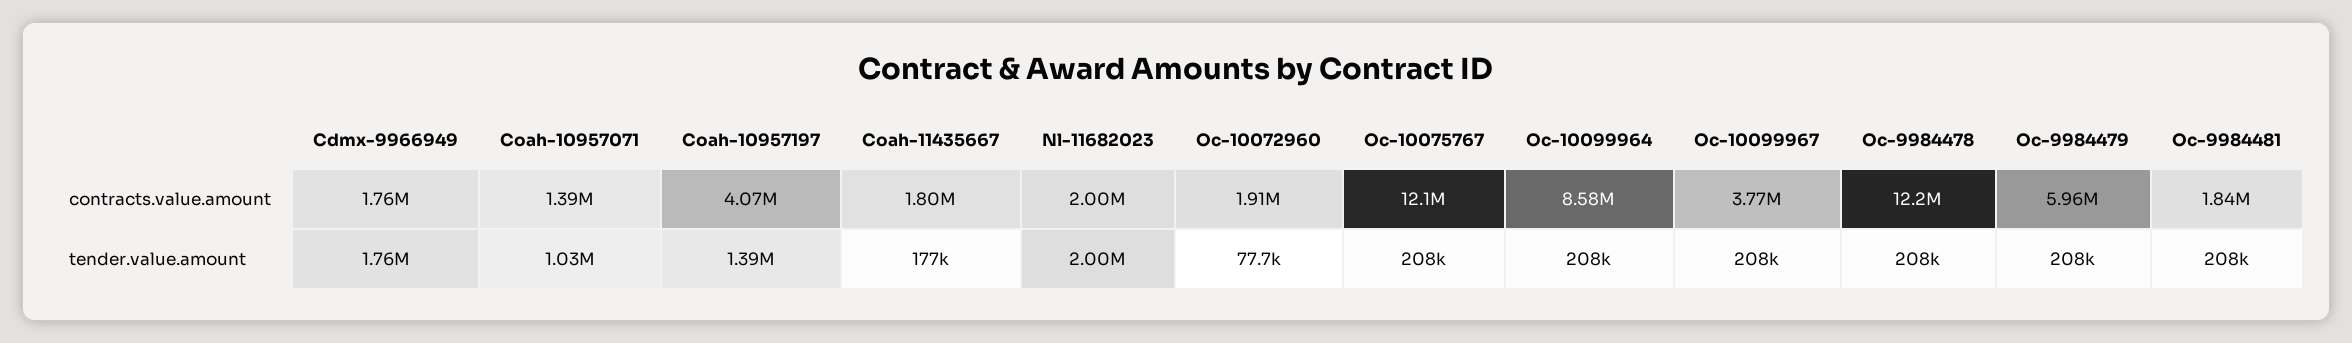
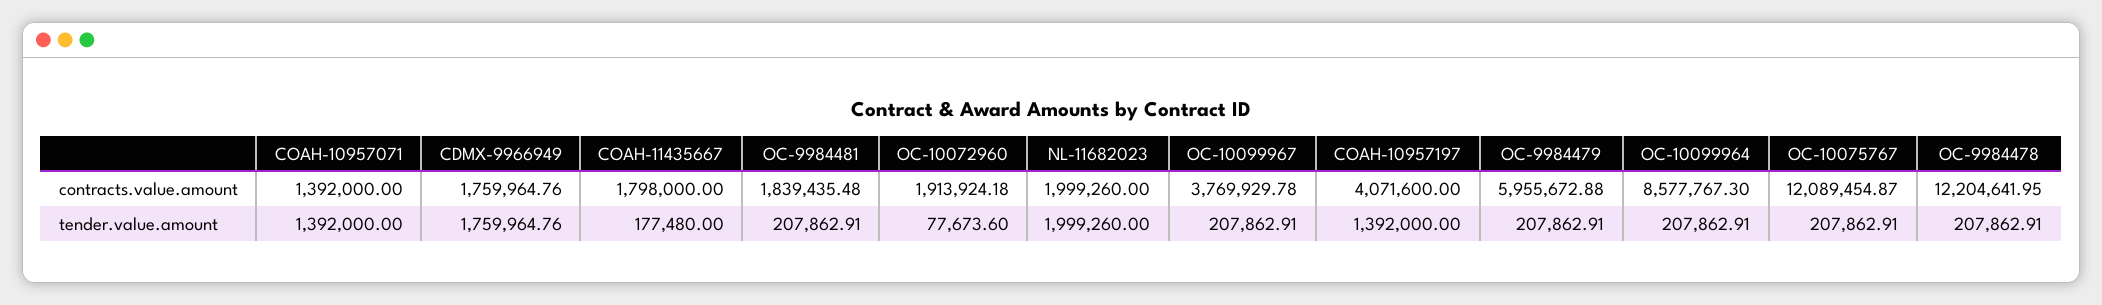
  {
    "Cdmx-9966949": {
      "contracts.value.amount": 1759964.76,
      "tender.value.amount": 1759964.76
    },
    "Coah-10957071": {
      "contracts.value.amount": 1392000,
-     "tender.value.amount": 1030000
+     "tender.value.amount": 1392000
    },
    "Coah-10957197": {
      "contracts.value.amount": 4071600,
      "tender.value.amount": 1392000
    },
    "Coah-11435667": {
      "contracts.value.amount": 1798000,
      "tender.value.amount": 177480
    },
    "Nl-11682023": {
      "contracts.value.amount": 1999260,
      "tender.value.amount": 1999260
    },
    "Oc-10072960": {
      "contracts.value.amount": 1913924.18,
      "tender.value.amount": 77673.6
    },
    "Oc-10075767": {
      "contracts.value.amount": 12089454.87,
      "tender.value.amount": 207862.91
    },
    "Oc-10099964": {
      "contracts.value.amount": 8577767.3,
      "tender.value.amount": 207862.91
    },
    "Oc-10099967": {
      "contracts.value.amount": 3769929.78,
      "tender.value.amount": 207862.91
    },
    "Oc-9984478": {
      "contracts.value.amount": 12204641.95,
      "tender.value.amount": 207862.91
    },
    "Oc-9984479": {
      "contracts.value.amount": 5955672.88,
      "tender.value.amount": 207862.91
    },
    "Oc-9984481": {
      "contracts.value.amount": 1839435.48,
      "tender.value.amount": 207862.91
    }
  }

